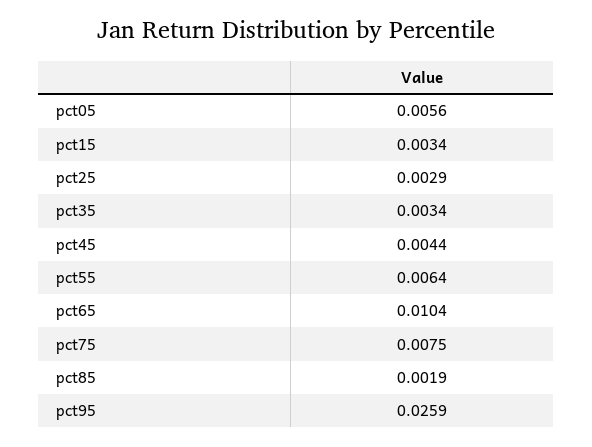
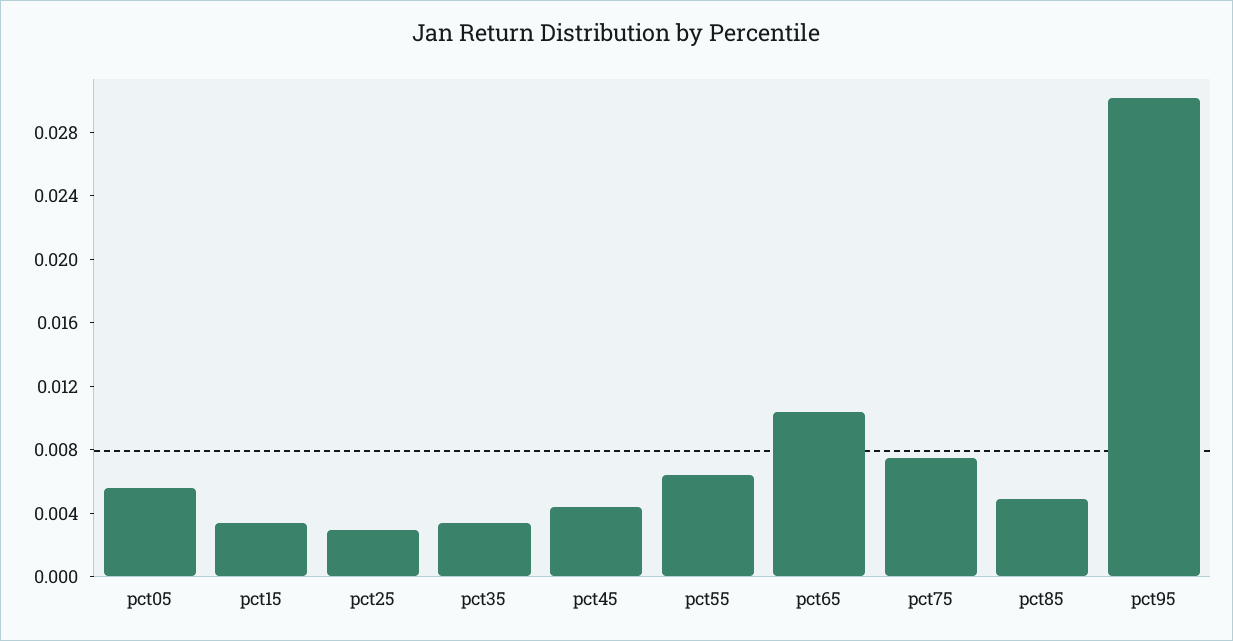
  {
    "pct05": 0.0056,
    "pct15": 0.0034,
    "pct25": 0.0029,
    "pct35": 0.0034,
    "pct45": 0.0044,
    "pct55": 0.0064,
    "pct65": 0.0104,
    "pct75": 0.0075,
-   "pct85": 0.0019,
+   "pct85": 0.005,
-   "pct95": 0.0259
+   "pct95": 0.03
  }

